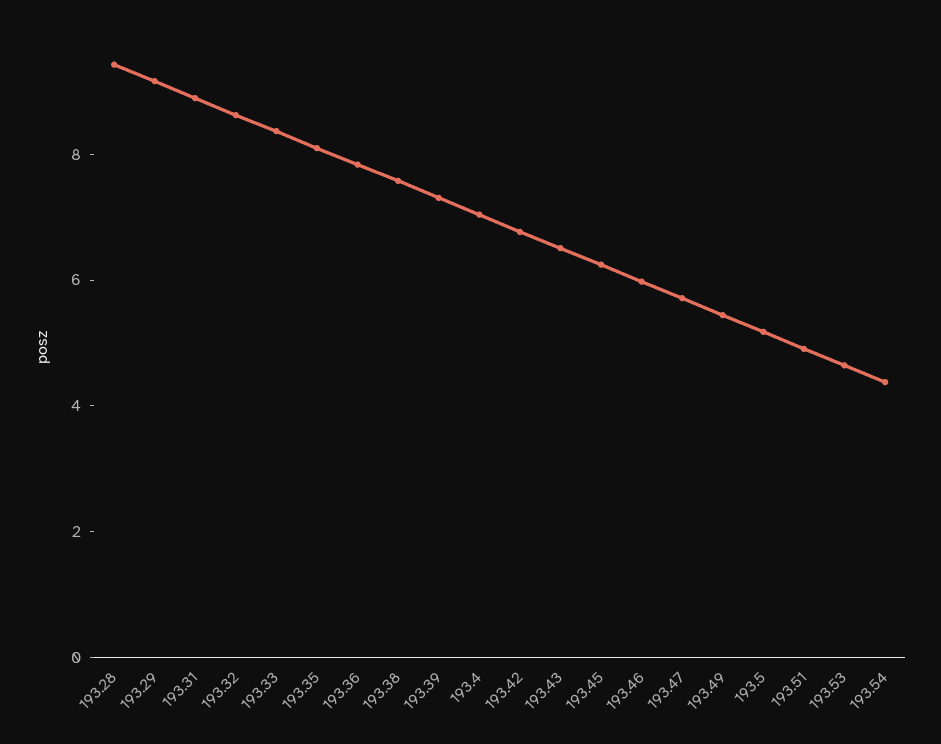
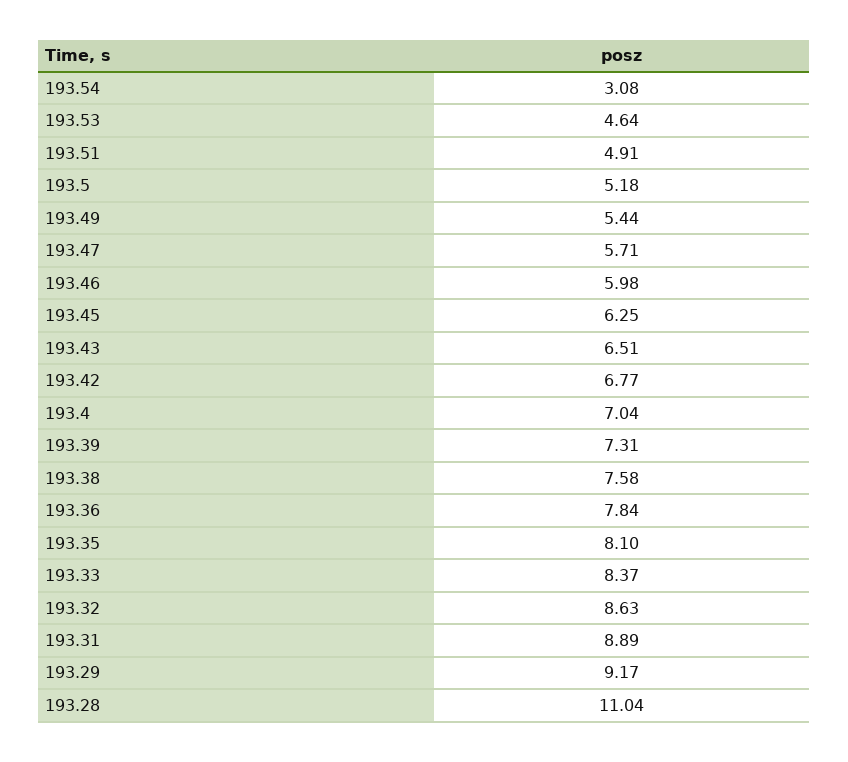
  {
-   "193.28": 9.5,
+   "193.28": 11.04,
    "193.29": 9.17,
    "193.31": 8.89,
    "193.32": 8.63,
    "193.33": 8.37,
    "193.35": 8.1,
    "193.36": 7.84,
    "193.38": 7.58,
    "193.39": 7.31,
    "193.4": 7.04,
    "193.42": 6.77,
    "193.43": 6.51,
    "193.45": 6.25,
    "193.46": 5.98,
    "193.47": 5.71,
    "193.49": 5.44,
    "193.5": 5.18,
    "193.51": 4.91,
    "193.53": 4.64,
-   "193.54": 4.5
+   "193.54": 3.08
  }

